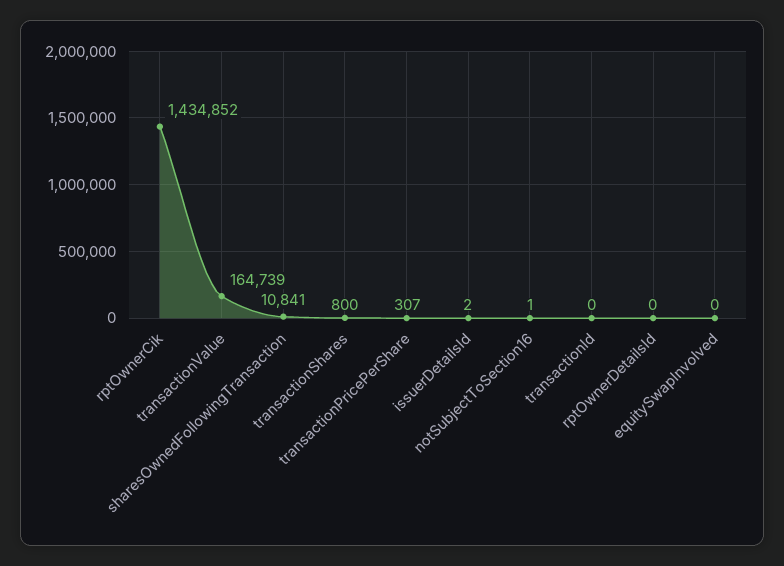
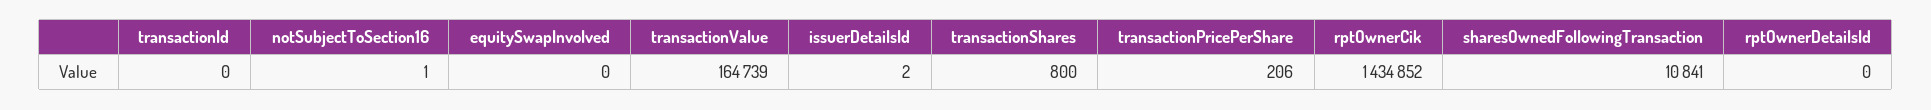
  {
    "rptOwnerCik": 1434852,
    "transactionValue": 164739,
    "sharesOwnedFollowingTransaction": 10841,
    "transactionShares": 800,
-   "transactionPricePerShare": 307,
+   "transactionPricePerShare": 206,
    "issuerDetailsId": 2,
    "notSubjectToSection16": 1,
    "transactionId": 0,
    "rptOwnerDetailsId": 0,
    "equitySwapInvolved": 0
  }

